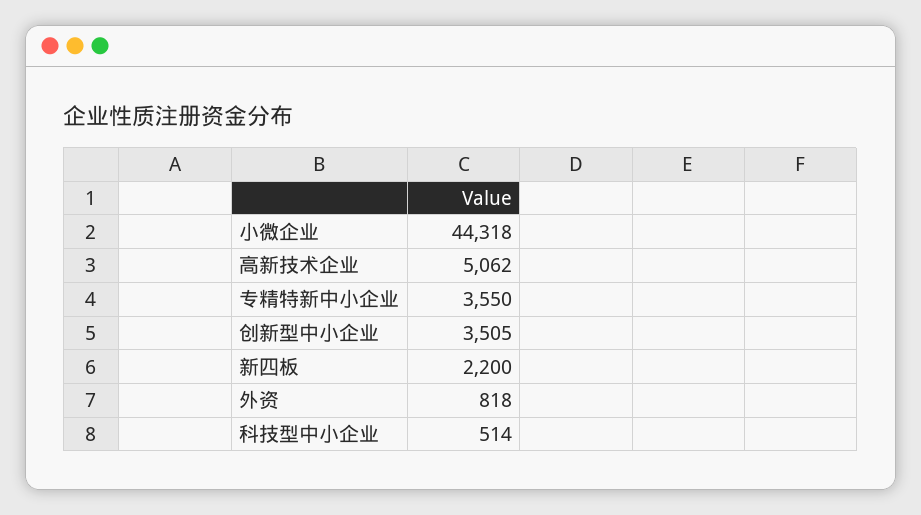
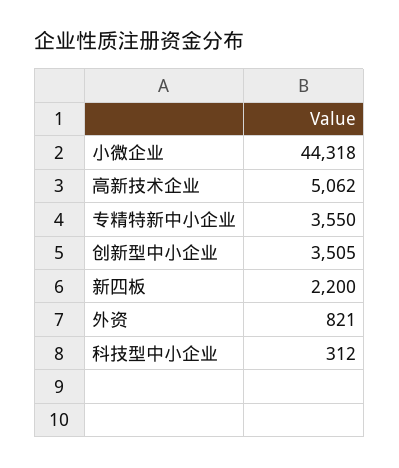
  {
    "小微企业": 44318,
    "高新技术企业": 5062,
    "专精特新中小企业": 3550,
    "创新型中小企业": 3505,
    "新四板": 2200,
-   "外资": 818,
+   "外资": 821,
-   "科技型中小企业": 514
+   "科技型中小企业": 312
  }

